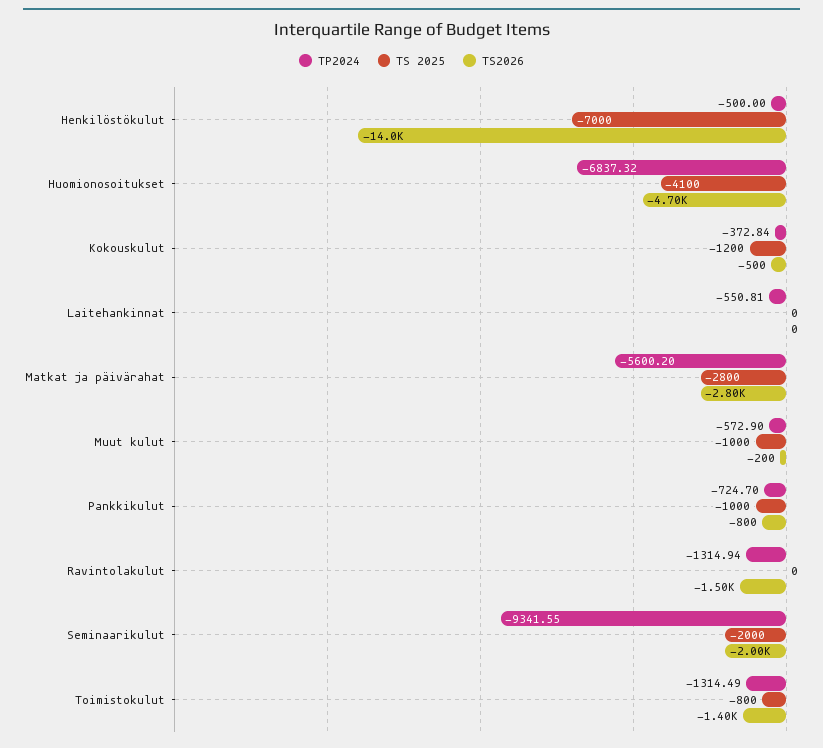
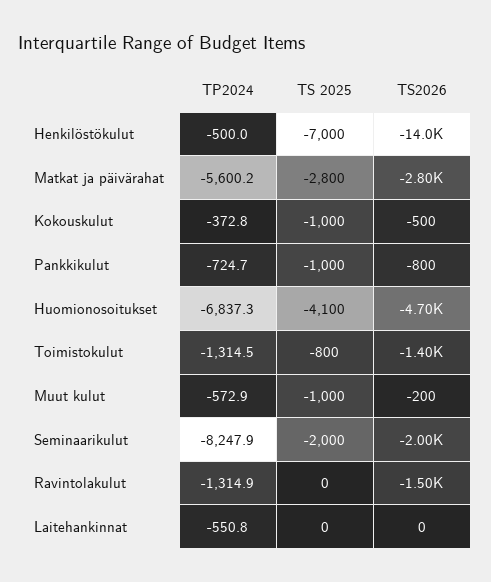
  {
    "TP2024": {
      "Henkilöstökulut": -500,
      "Huomionosoitukset": -6837.32,
      "Kokouskulut": -372.84,
      "Laitehankinnat": -550.81,
      "Matkat ja päivärahat": -5600.2,
      "Muut kulut": -572.9,
      "Pankkikulut": -724.7,
      "Ravintolakulut": -1314.94,
-     "Seminaarikulut": -9341.55,
+     "Seminaarikulut": -8247.9,
      "Toimistokulut": -1314.49
    },
    "TS 2025": {
      "Henkilöstökulut": -7000,
      "Huomionosoitukset": -4100,
-     "Kokouskulut": -1200,
+     "Kokouskulut": -1000,
      "Laitehankinnat": 0,
      "Matkat ja päivärahat": -2800,
      "Muut kulut": -1000,
      "Pankkikulut": -1000,
      "Ravintolakulut": 0,
      "Seminaarikulut": -2000,
      "Toimistokulut": -800
    },
    "TS2026": {
      "Henkilöstökulut": -14000,
      "Huomionosoitukset": -4700,
      "Kokouskulut": -500,
      "Laitehankinnat": 0,
      "Matkat ja päivärahat": -2800,
      "Muut kulut": -200,
      "Pankkikulut": -800,
      "Ravintolakulut": -1500,
      "Seminaarikulut": -2000,
      "Toimistokulut": -1400
    }
  }

